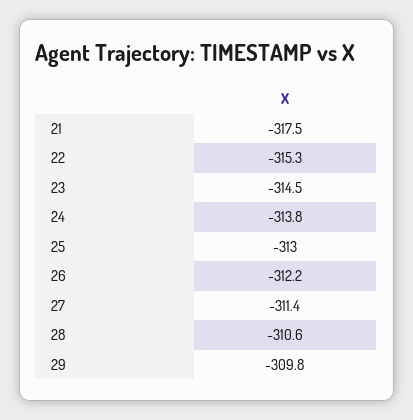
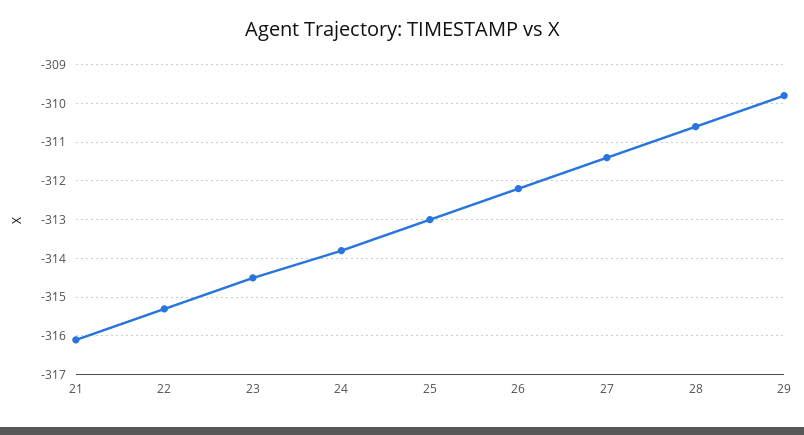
  {
-   "21": -317.5,
+   "21": -316,
    "22": -315.3,
    "23": -314.5,
    "24": -313.8,
    "25": -313,
    "26": -312.2,
    "27": -311.4,
    "28": -310.6,
    "29": -309.8
  }

